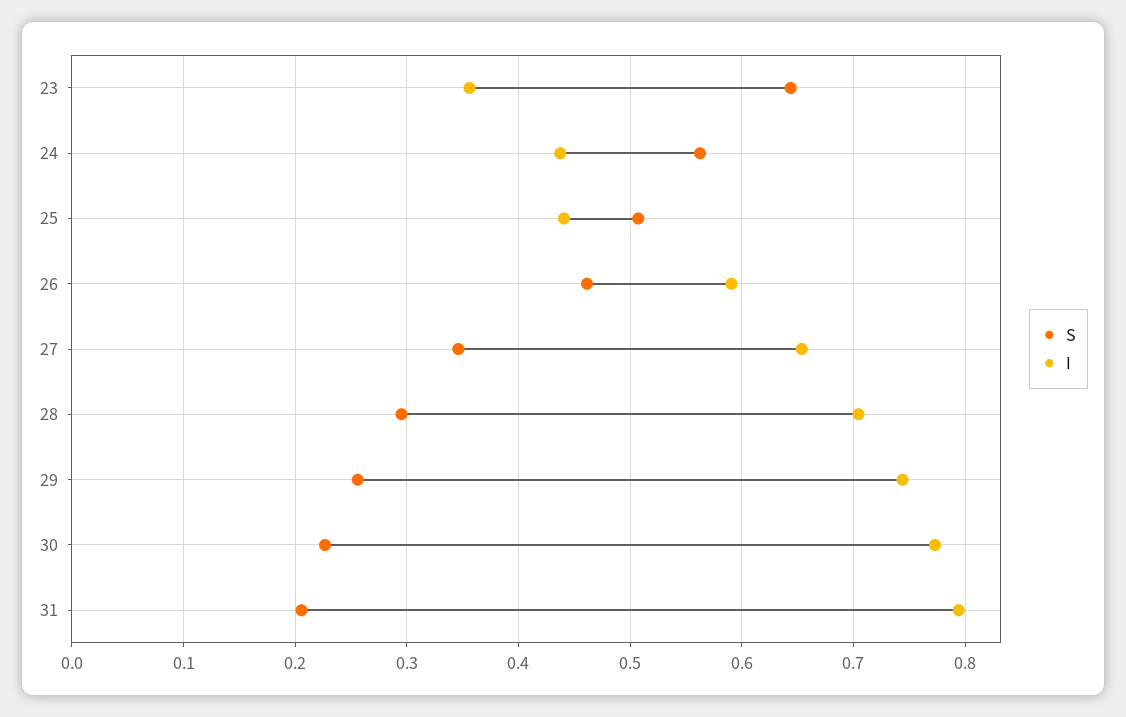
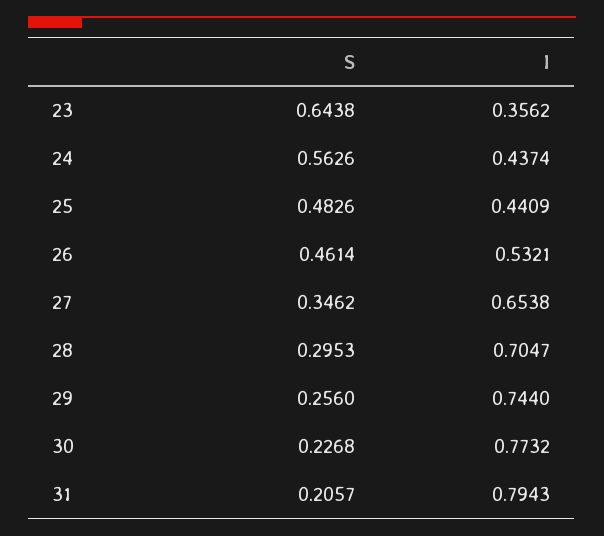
  {
    "S": {
      "23": 0.6438,
      "24": 0.5626,
-     "25": 0.51,
+     "25": 0.4826,
      "26": 0.4614,
      "27": 0.3462,
      "28": 0.2953,
      "29": 0.256,
      "30": 0.2268,
      "31": 0.2057
    },
    "I": {
      "23": 0.3562,
      "24": 0.4374,
      "25": 0.4409,
-     "26": 0.59,
+     "26": 0.5321,
      "27": 0.6538,
      "28": 0.7047,
      "29": 0.744,
      "30": 0.7732,
      "31": 0.7943
    }
  }

